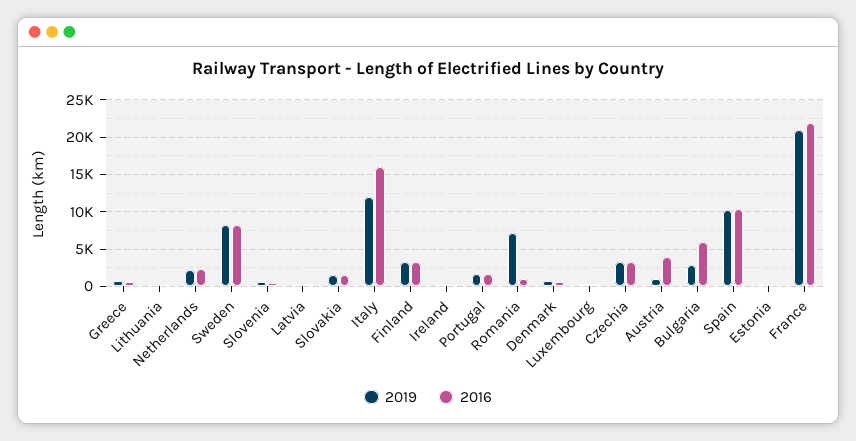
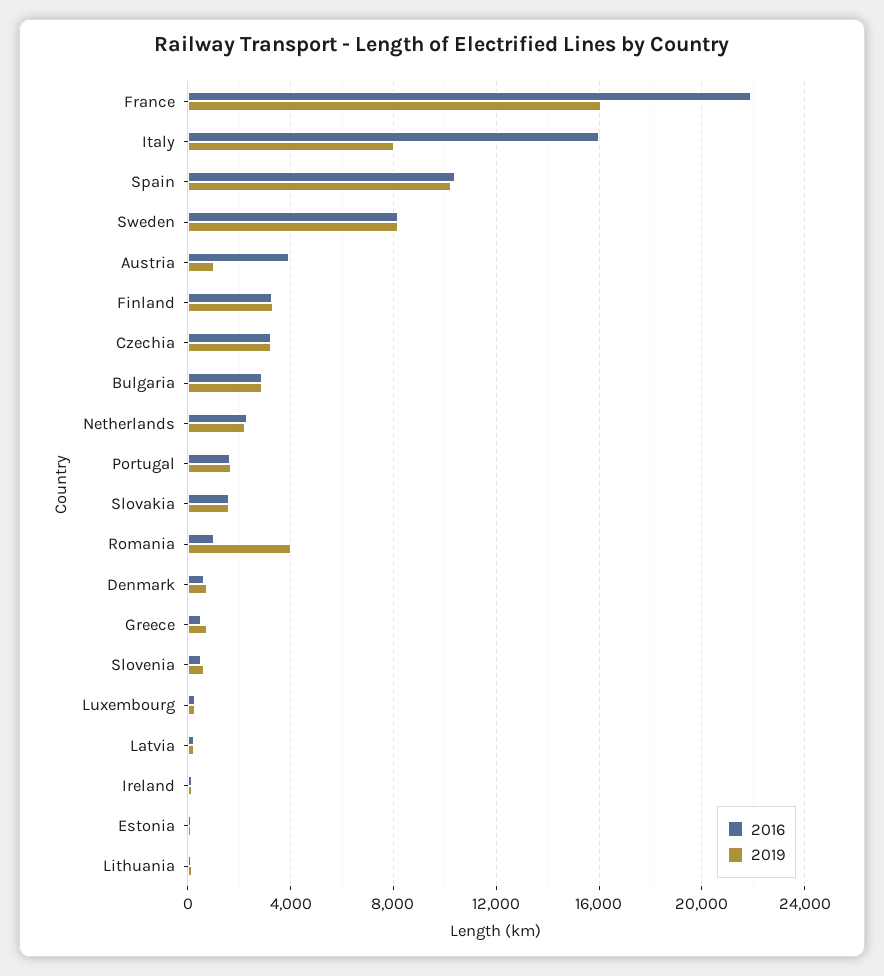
  {
    "2019": {
      "Greece": 500,
      "Lithuania": 0,
      "Netherlands": 2000,
      "Sweden": 8000,
      "Slovenia": 500,
      "Latvia": 500,
      "Slovakia": 1500,
-     "Italy": 12000,
+     "Italy": 8000,
      "Finland": 3500,
      "Ireland": 0,
      "Portugal": 1500,
-     "Romania": 7000,
+     "Romania": 4000,
      "Denmark": 500,
      "Luxembourg": 500,
      "Czechia": 3000,
      "Austria": 1000,
      "Bulgaria": 3000,
      "Spain": 10500,
      "Estonia": 0,
-     "France": 21000
+     "France": 16000
    },
    "2016": {
      "Greece": 500,
      "Lithuania": 0,
      "Netherlands": 2500,
      "Sweden": 8000,
      "Slovenia": 500,
      "Latvia": 500,
      "Slovakia": 1500,
      "Italy": 16000,
      "Finland": 3500,
      "Ireland": 0,
      "Portugal": 1500,
      "Romania": 1000,
      "Denmark": 500,
      "Luxembourg": 500,
      "Czechia": 3000,
      "Austria": 4000,
-     "Bulgaria": 6000,
+     "Bulgaria": 3000,
      "Spain": 10500,
      "Estonia": 0,
      "France": 22000
    }
  }

